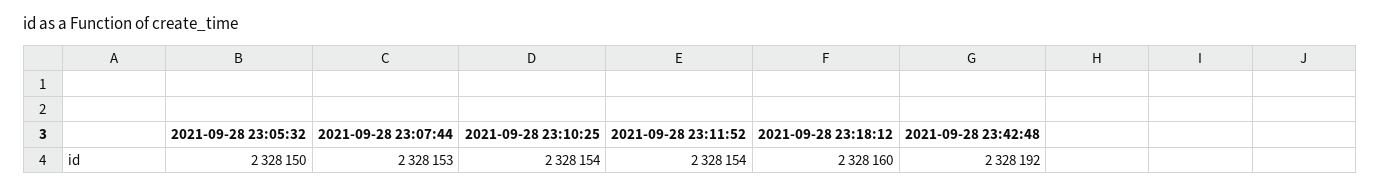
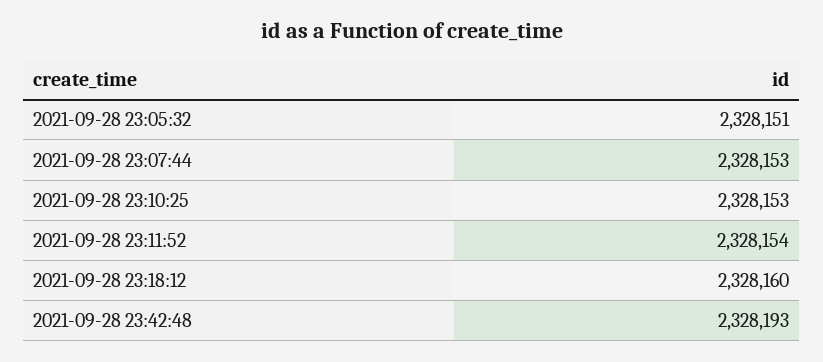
  {
-   "2021-09-28 23:05:32": 2328150,
+   "2021-09-28 23:05:32": 2328151,
    "2021-09-28 23:07:44": 2328153,
-   "2021-09-28 23:10:25": 2328154,
+   "2021-09-28 23:10:25": 2328153,
    "2021-09-28 23:11:52": 2328154,
    "2021-09-28 23:18:12": 2328160,
-   "2021-09-28 23:42:48": 2328192
+   "2021-09-28 23:42:48": 2328193
  }

